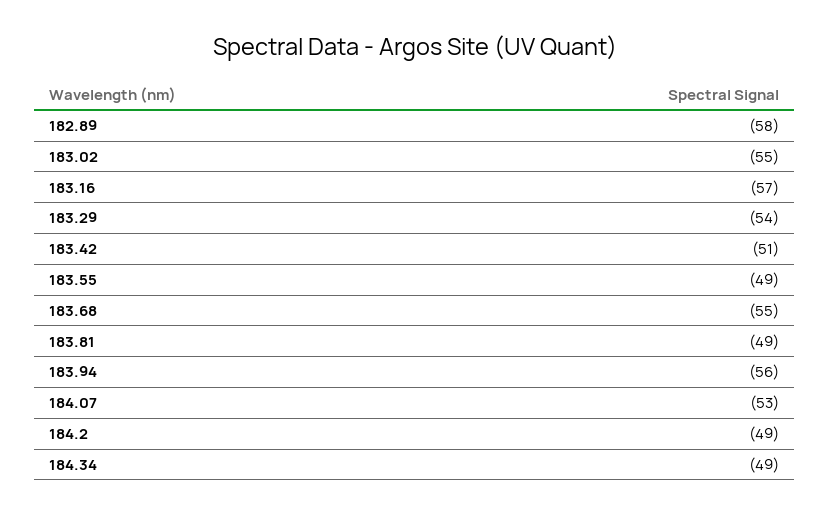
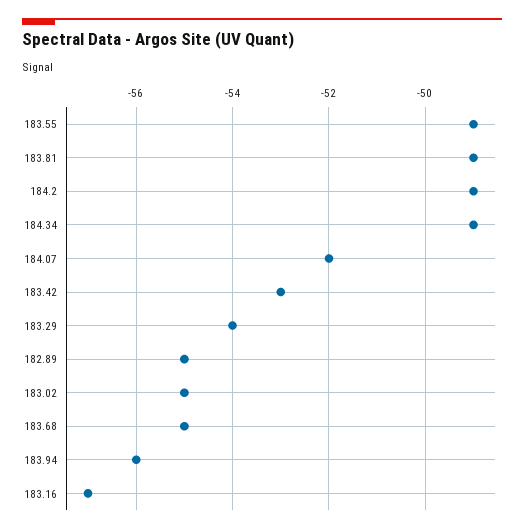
  {
-   "182.89": -58,
+   "182.89": -55,
    "183.02": -55,
    "183.16": -57,
    "183.29": -54,
-   "183.42": -51,
+   "183.42": -53,
    "183.55": -49,
    "183.68": -55,
    "183.81": -49,
    "183.94": -56,
-   "184.07": -53,
+   "184.07": -52,
    "184.2": -49,
    "184.34": -49
  }

